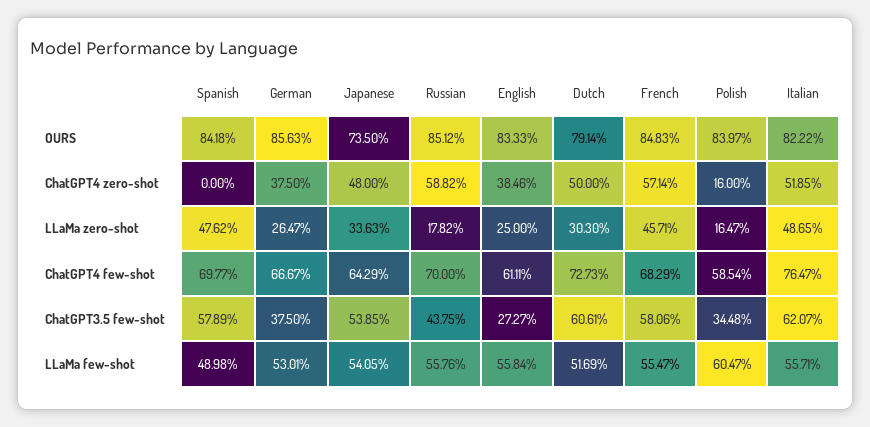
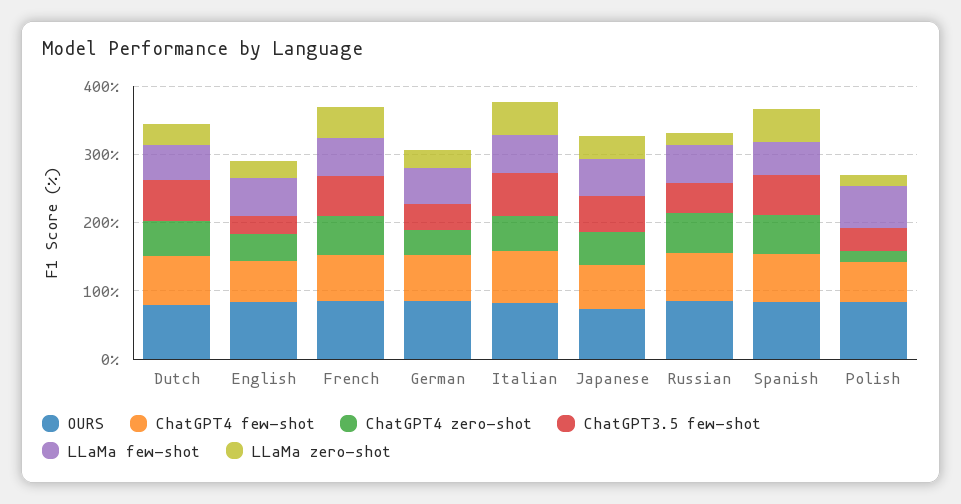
  {
    "OURS": {
      "Spanish": 84.18,
      "German": 85.63,
      "Japanese": 73.5,
      "Russian": 85.12,
      "English": 83.33,
      "Dutch": 79.14,
      "French": 84.83,
      "Polish": 83.97,
      "Italian": 82.22
    },
    "ChatGPT4 zero-shot": {
-     "Spanish": 0,
+     "Spanish": 60,
      "German": 37.5,
      "Japanese": 48,
      "Russian": 58.82,
      "English": 38.46,
      "Dutch": 50,
      "French": 57.14,
      "Polish": 16,
      "Italian": 51.85
    },
    "LLaMa zero-shot": {
      "Spanish": 47.62,
      "German": 26.47,
      "Japanese": 33.63,
      "Russian": 17.82,
      "English": 25,
      "Dutch": 30.3,
      "French": 45.71,
      "Polish": 16.47,
      "Italian": 48.65
    },
    "ChatGPT4 few-shot": {
      "Spanish": 69.77,
      "German": 66.67,
      "Japanese": 64.29,
      "Russian": 70,
      "English": 61.11,
      "Dutch": 72.73,
      "French": 68.29,
      "Polish": 58.54,
      "Italian": 76.47
    },
    "ChatGPT3.5 few-shot": {
      "Spanish": 57.89,
      "German": 37.5,
      "Japanese": 53.85,
      "Russian": 43.75,
      "English": 27.27,
      "Dutch": 60.61,
      "French": 58.06,
      "Polish": 34.48,
      "Italian": 62.07
    },
    "LLaMa few-shot": {
      "Spanish": 48.98,
      "German": 53.01,
      "Japanese": 54.05,
      "Russian": 55.76,
      "English": 55.84,
      "Dutch": 51.69,
      "French": 55.47,
      "Polish": 60.47,
      "Italian": 55.71
    }
  }

